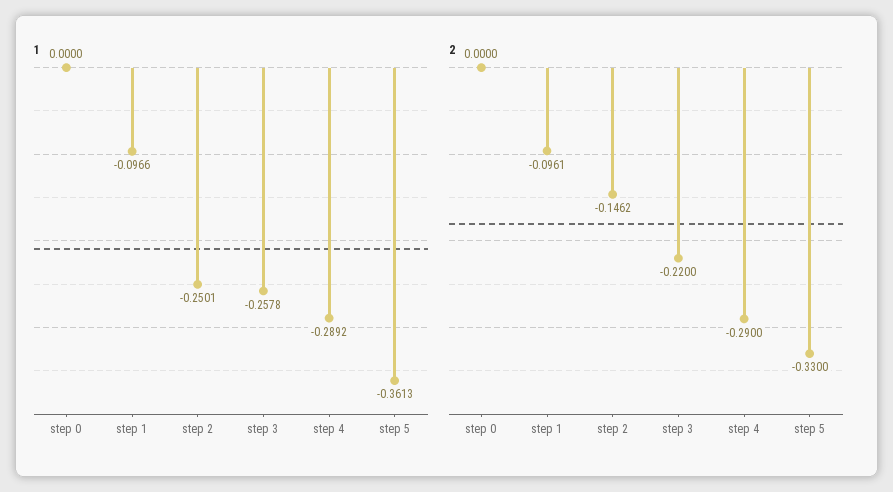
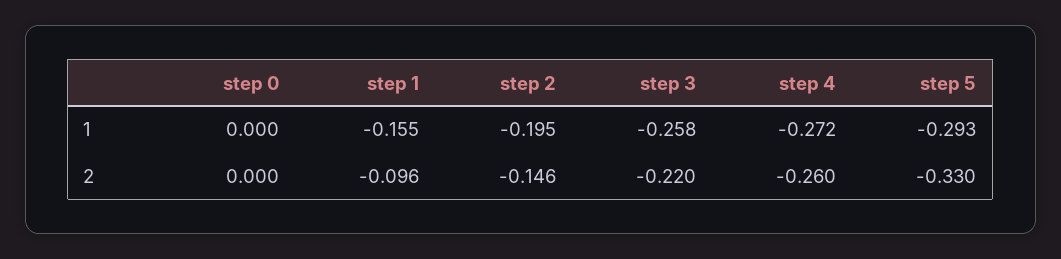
  {
    "1": {
      "step 0": 0,
-     "step 1": -0.0966,
+     "step 1": -0.155,
-     "step 2": -0.2501,
+     "step 2": -0.195,
      "step 3": -0.2578,
-     "step 4": -0.2892,
+     "step 4": -0.272,
-     "step 5": -0.3613
+     "step 5": -0.293
    },
    "2": {
      "step 0": 0,
      "step 1": -0.0961,
      "step 2": -0.1462,
      "step 3": -0.22,
-     "step 4": -0.29,
+     "step 4": -0.26,
      "step 5": -0.33
    }
  }

